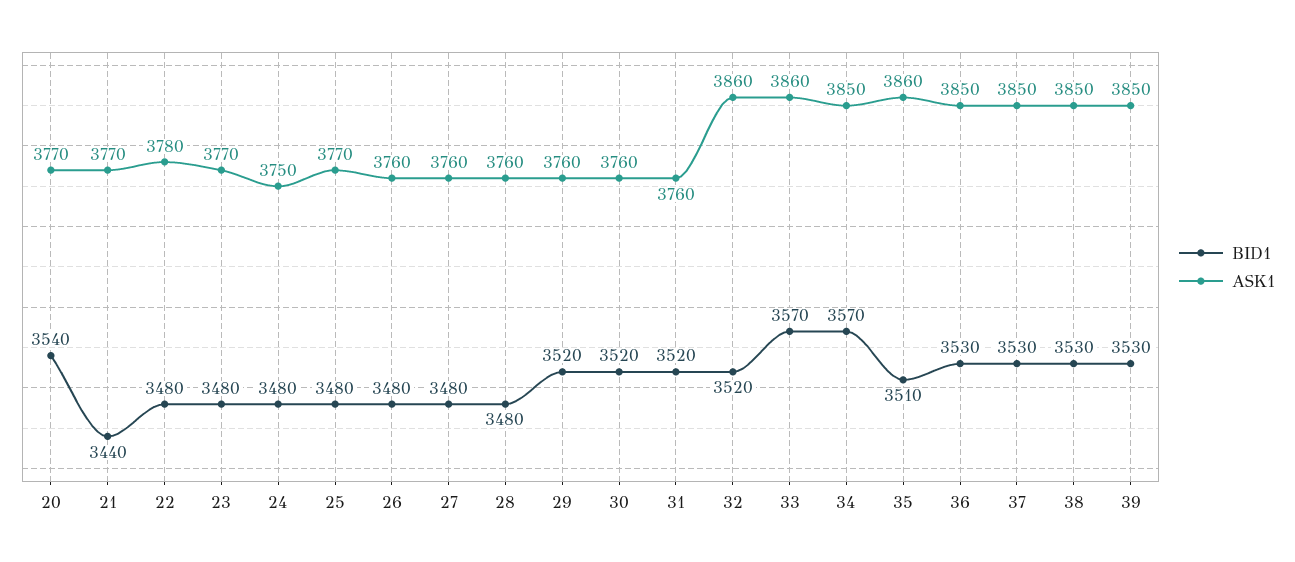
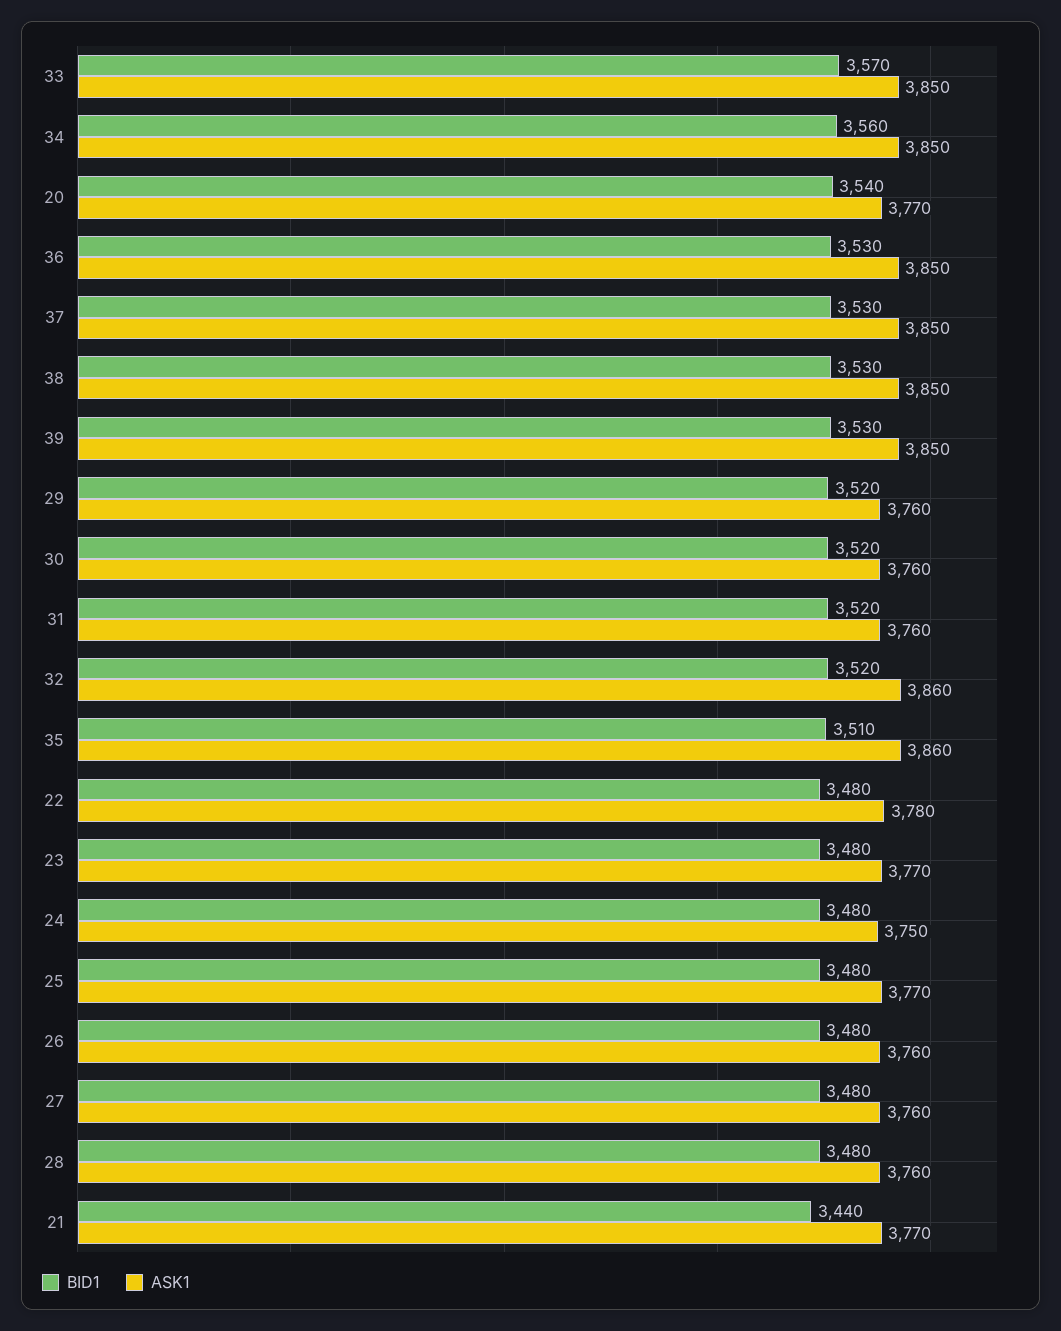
  {
    "BID1": {
      "20": 3540,
      "21": 3440,
      "22": 3480,
      "23": 3480,
      "24": 3480,
      "25": 3480,
      "26": 3480,
      "27": 3480,
      "28": 3480,
      "29": 3520,
      "30": 3520,
      "31": 3520,
      "32": 3520,
      "33": 3570,
-     "34": 3570,
+     "34": 3560,
      "35": 3510,
      "36": 3530,
      "37": 3530,
      "38": 3530,
      "39": 3530
    },
    "ASK1": {
      "20": 3770,
      "21": 3770,
      "22": 3780,
      "23": 3770,
      "24": 3750,
      "25": 3770,
      "26": 3760,
      "27": 3760,
      "28": 3760,
      "29": 3760,
      "30": 3760,
      "31": 3760,
      "32": 3860,
-     "33": 3860,
+     "33": 3850,
      "34": 3850,
      "35": 3860,
      "36": 3850,
      "37": 3850,
      "38": 3850,
      "39": 3850
    }
  }

